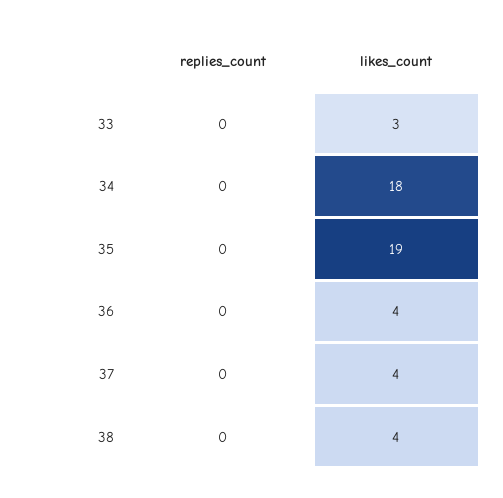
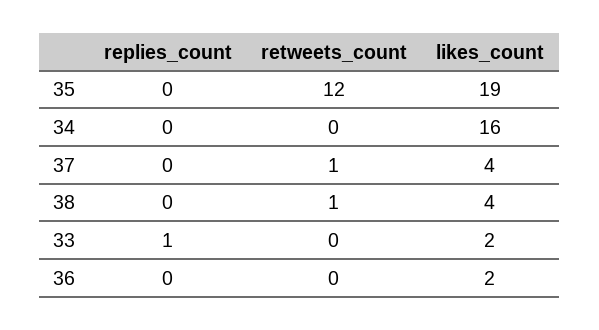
  {
    "replies_count": {
-     "33": 0,
+     "33": 1,
      "34": 0,
      "35": 0,
      "36": 0,
      "37": 0,
      "38": 0
    },
    "likes_count": {
-     "33": 3,
+     "33": 2,
-     "34": 18,
+     "34": 16,
      "35": 19,
-     "36": 4,
+     "36": 2,
      "37": 4,
      "38": 4
-   }
+   },
+   "retweets_count": {
+     "35": 12,
+     "34": 0,
+     "37": 1,
+     "38": 1,
+     "33": 0,
+     "36": 0
+   }
  }

